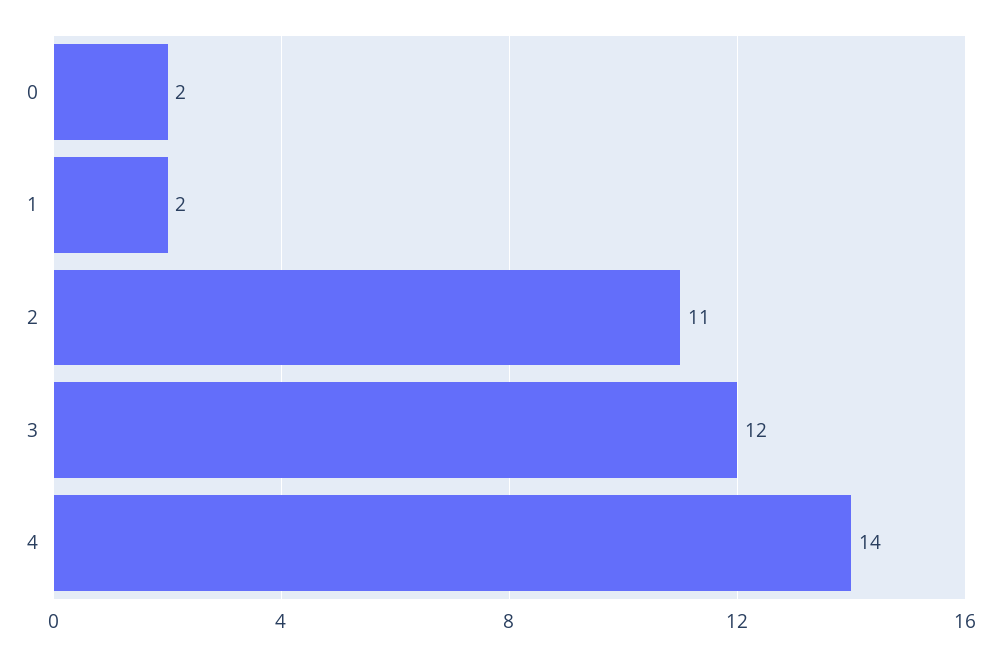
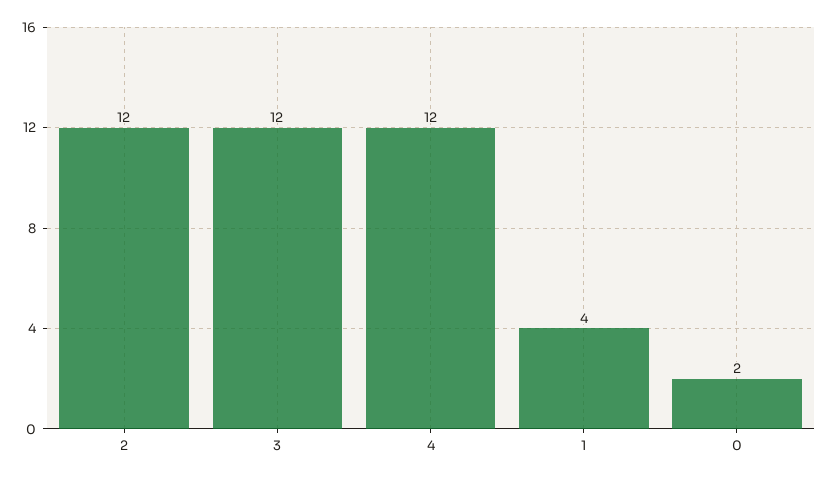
  {
    "0": 2,
-   "1": 2,
+   "1": 4,
-   "2": 11,
+   "2": 12,
    "3": 12,
-   "4": 14
+   "4": 12
  }

